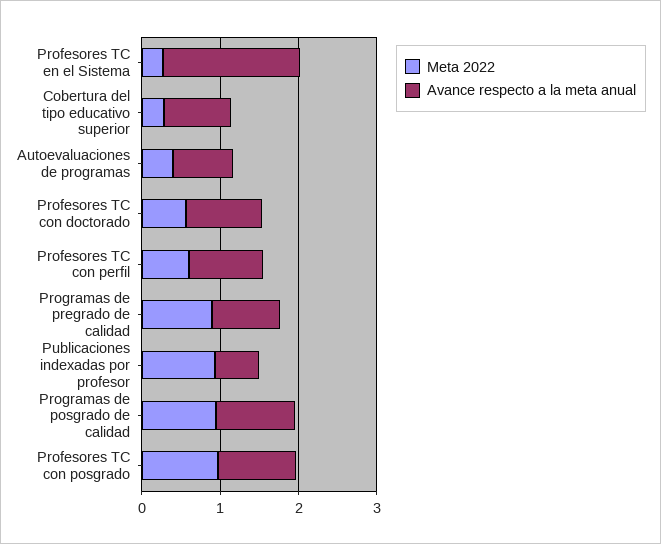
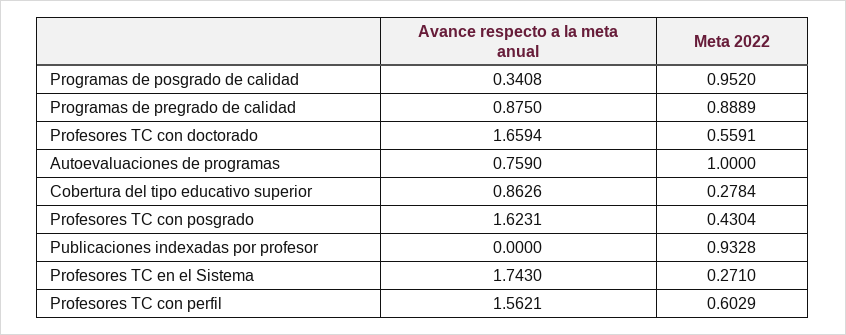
  {
    "Meta 2022": {
      "Profesores TC en el Sistema": 0.271,
      "Cobertura del tipo educativo superior": 0.2784,
-     "Autoevaluaciones de programas": 0.4,
+     "Autoevaluaciones de programas": 1,
      "Profesores TC con doctorado": 0.5591,
      "Profesores TC con perfil": 0.6029,
      "Programas de pregrado de calidad": 0.8889,
      "Publicaciones indexadas por profesor": 0.9328,
      "Programas de posgrado de calidad": 0.952,
-     "Profesores TC con posgrado": 1
+     "Profesores TC con posgrado": 0.4304
    },
    "Avance respecto a la meta anual": {
      "Profesores TC en el Sistema": 1.743,
      "Cobertura del tipo educativo superior": 0.8626,
      "Autoevaluaciones de programas": 0.759,
-     "Profesores TC con doctorado": 1,
+     "Profesores TC con doctorado": 1.6594,
-     "Profesores TC con perfil": 1,
+     "Profesores TC con perfil": 1.5621,
      "Programas de pregrado de calidad": 0.875,
-     "Publicaciones indexadas por profesor": 0.6,
+     "Publicaciones indexadas por profesor": 0,
-     "Programas de posgrado de calidad": 1,
+     "Programas de posgrado de calidad": 0.3408,
-     "Profesores TC con posgrado": 1
+     "Profesores TC con posgrado": 1.6231
    }
  }

